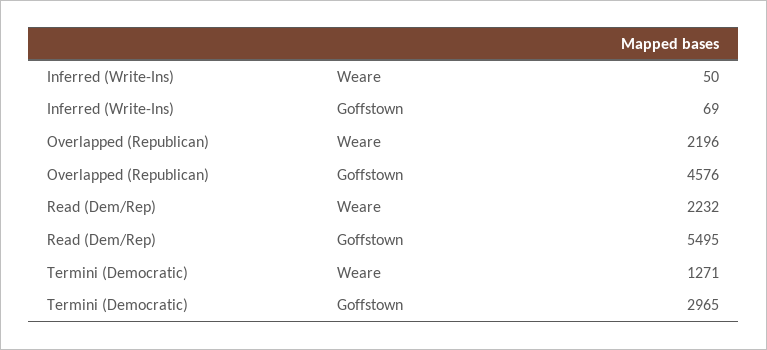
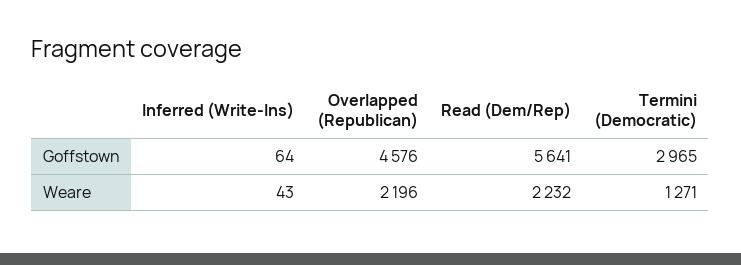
  {
    "Inferred (Write-Ins)": {
-     "Weare": 50,
+     "Weare": 43,
-     "Goffstown": 69
+     "Goffstown": 64
    },
    "Overlapped (Republican)": {
      "Weare": 2196,
      "Goffstown": 4576
    },
    "Read (Dem/Rep)": {
      "Weare": 2232,
-     "Goffstown": 5495
+     "Goffstown": 5641
    },
    "Termini (Democratic)": {
      "Weare": 1271,
      "Goffstown": 2965
    }
  }

